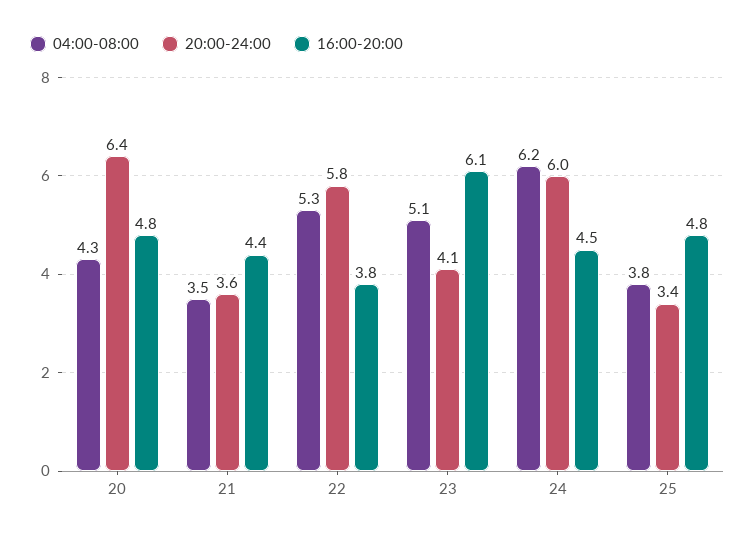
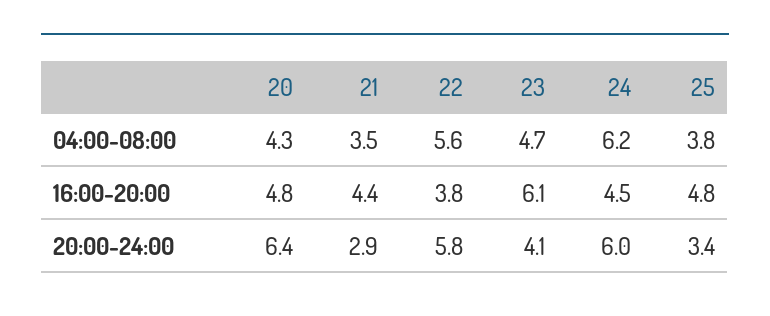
  {
    "04:00-08:00": {
      "20": 4.3,
      "21": 3.5,
-     "22": 5.3,
+     "22": 5.6,
-     "23": 5.1,
+     "23": 4.7,
      "24": 6.2,
      "25": 3.8
    },
    "20:00-24:00": {
      "20": 6.4,
-     "21": 3.6,
+     "21": 2.9,
      "22": 5.8,
      "23": 4.1,
      "24": 6,
      "25": 3.4
    },
    "16:00-20:00": {
      "20": 4.8,
      "21": 4.4,
      "22": 3.8,
      "23": 6.1,
      "24": 4.5,
      "25": 4.8
    }
  }

